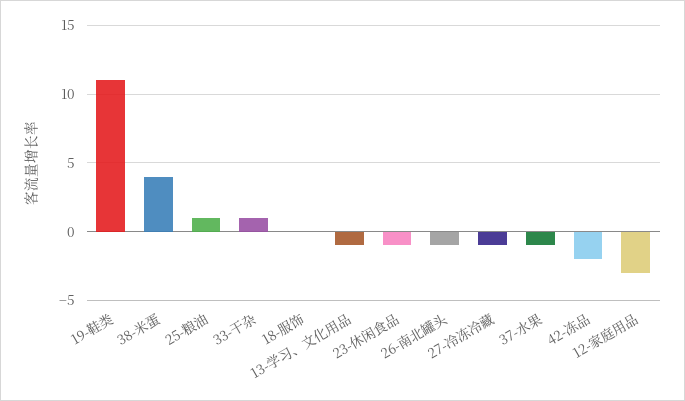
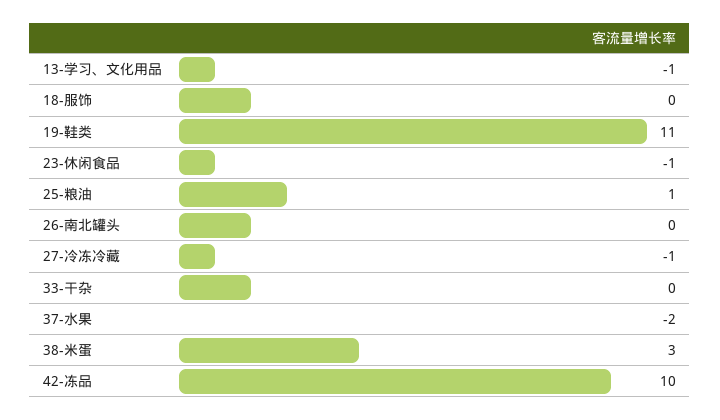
  {
    "19-鞋类": 11,
-   "38-米蛋": 4,
+   "38-米蛋": 3,
    "25-粮油": 1,
-   "33-干杂": 1,
+   "33-干杂": 0,
    "18-服饰": 0,
    "13-学习、文化用品": -1,
    "23-休闲食品": -1,
-   "26-南北罐头": -1,
+   "26-南北罐头": 0,
    "27-冷冻冷藏": -1,
-   "37-水果": -1,
+   "37-水果": -2,
-   "42-冻品": -2,
+   "42-冻品": 10
-   "12-家庭用品": -3
  }

